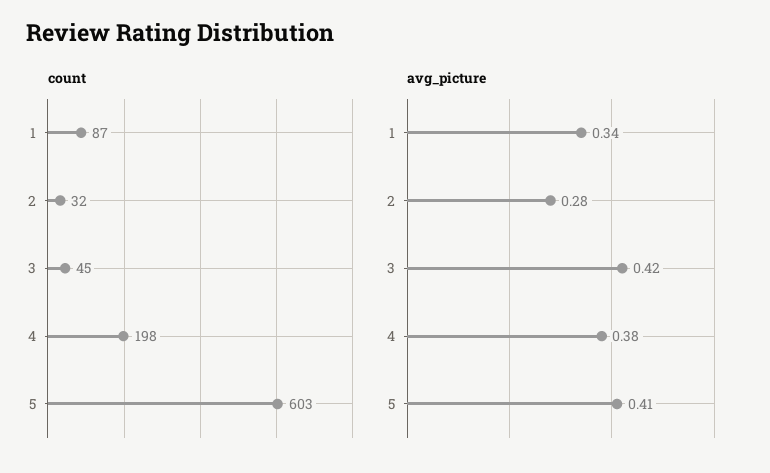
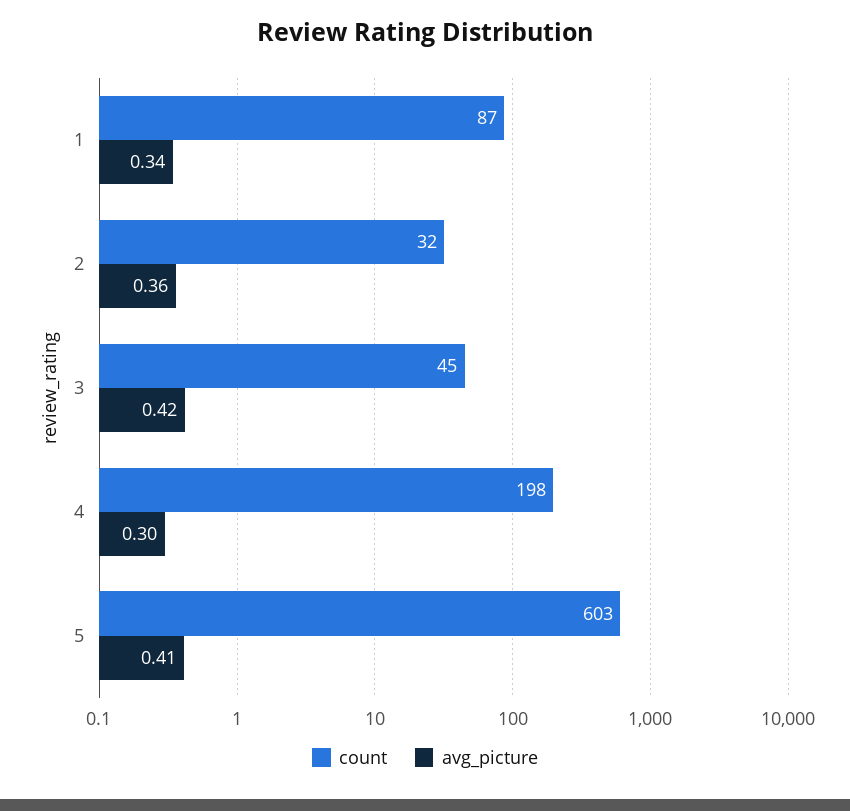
  {
    "count": {
      "1": 87,
      "2": 32,
      "3": 45,
      "4": 198,
      "5": 603
    },
    "avg_picture": {
      "1": 0.34,
-     "2": 0.28,
+     "2": 0.36,
      "3": 0.42,
-     "4": 0.38,
+     "4": 0.3,
      "5": 0.41
    }
  }

